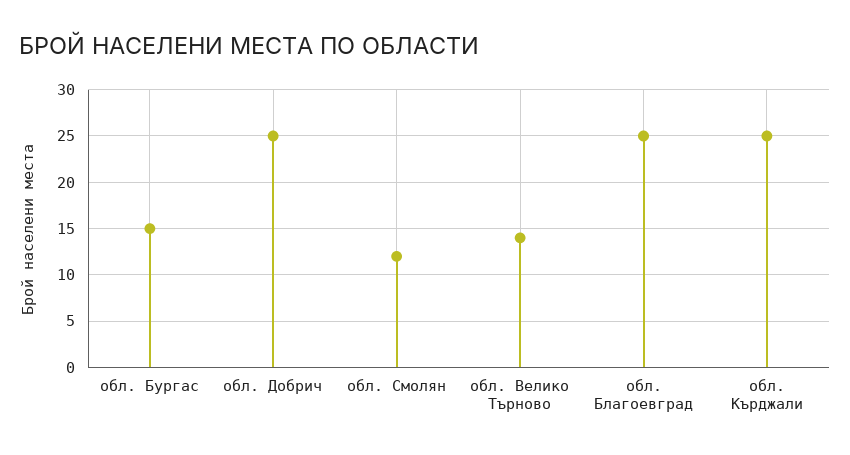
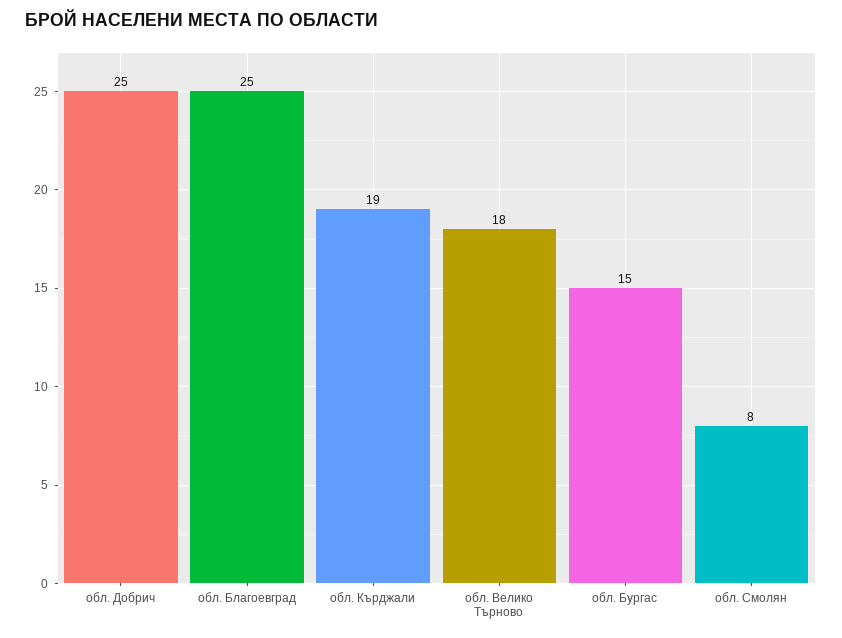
  {
    "обл. Бургас": 15,
    "обл. Добрич": 25,
-   "обл. Смолян": 12,
+   "обл. Смолян": 8,
-   "обл. Велико Търново": 14,
+   "обл. Велико Търново": 18,
    "обл. Благоевград": 25,
-   "обл. Кърджали": 25
+   "обл. Кърджали": 19
  }

